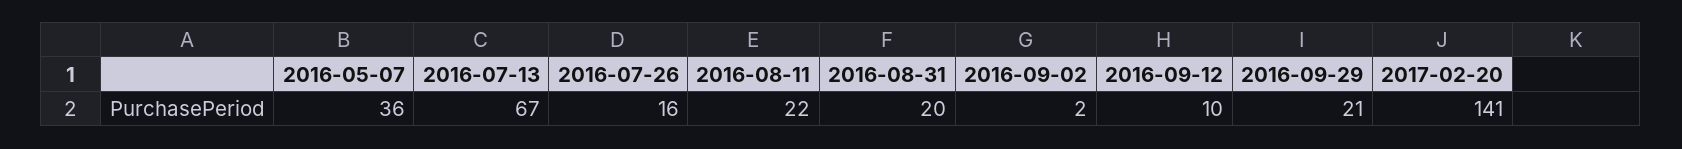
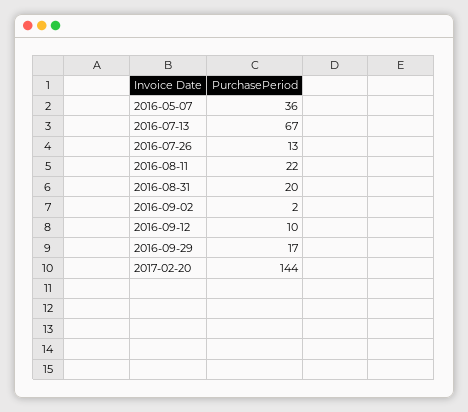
  {
    "2016-05-07": 36,
    "2016-07-13": 67,
-   "2016-07-26": 16,
+   "2016-07-26": 13,
    "2016-08-11": 22,
    "2016-08-31": 20,
    "2016-09-02": 2,
    "2016-09-12": 10,
-   "2016-09-29": 21,
+   "2016-09-29": 17,
-   "2017-02-20": 141
+   "2017-02-20": 144
  }

